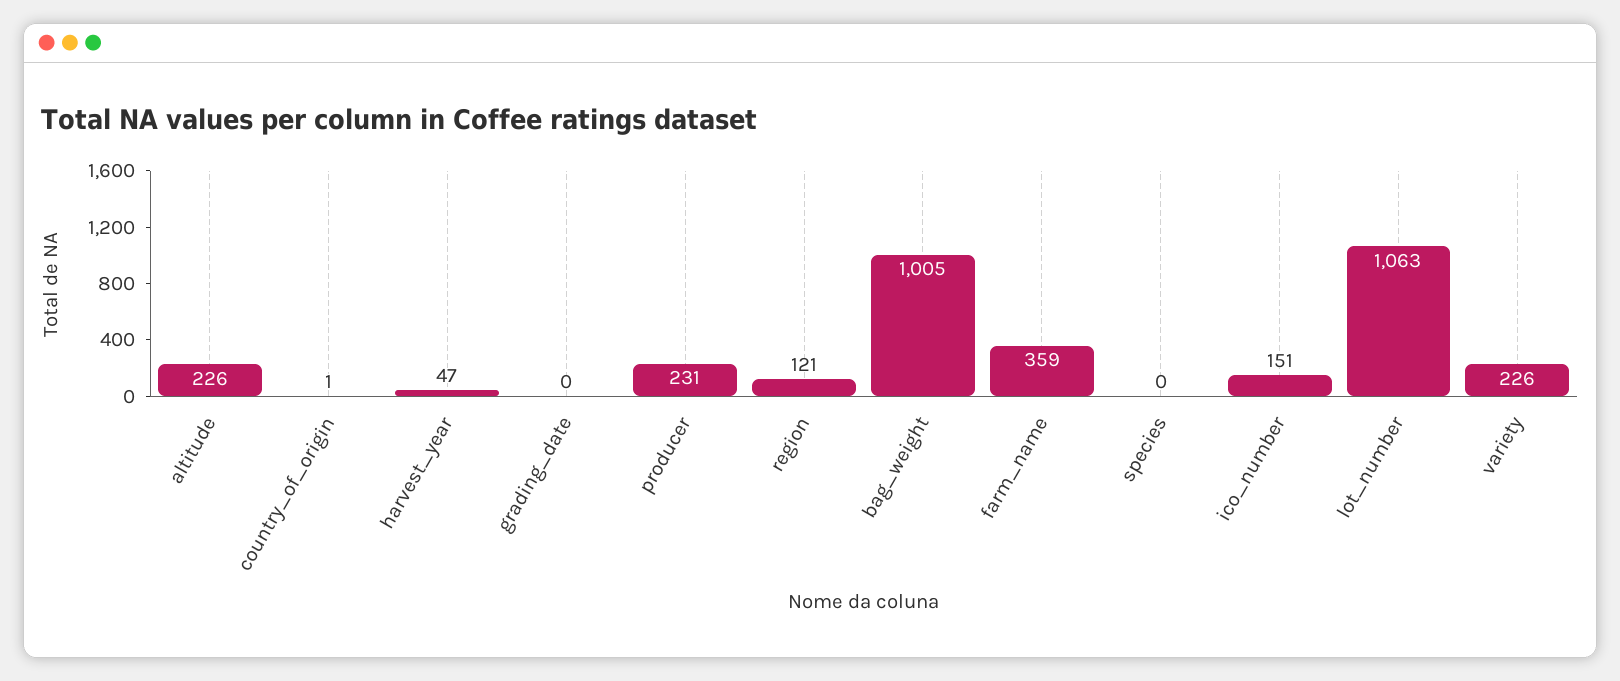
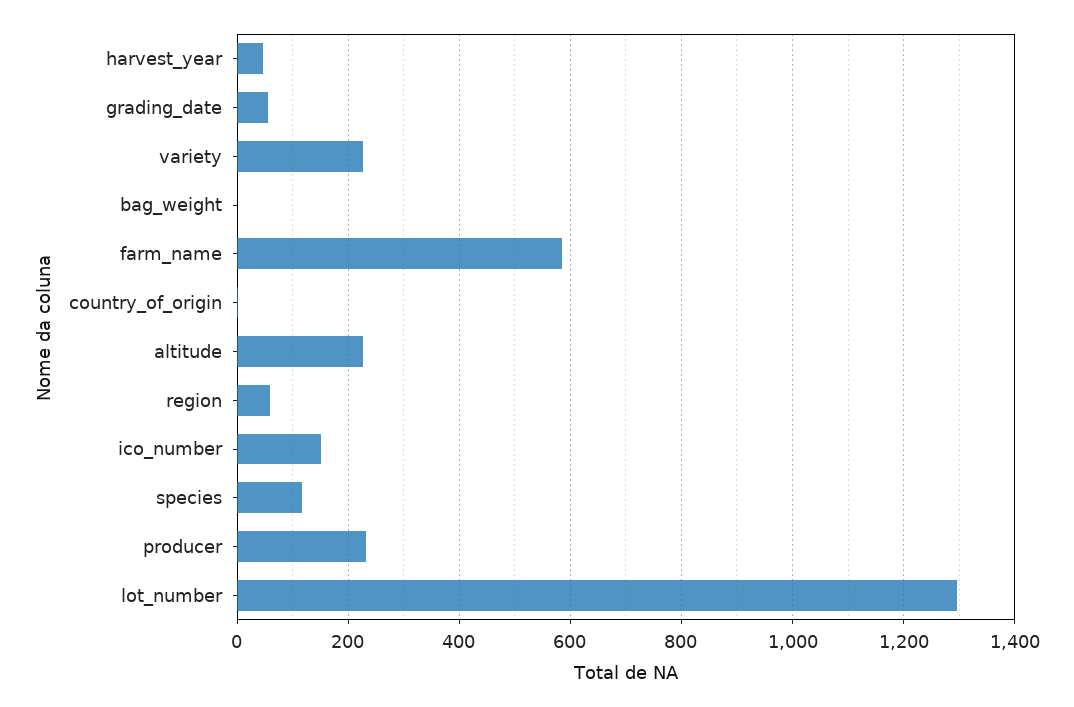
  {
    "altitude": 226,
    "country_of_origin": 1,
    "harvest_year": 47,
-   "grading_date": 0,
+   "grading_date": 60,
    "producer": 231,
-   "region": 121,
+   "region": 60,
-   "bag_weight": 1005,
+   "bag_weight": 0,
-   "farm_name": 359,
+   "farm_name": 580,
-   "species": 0,
+   "species": 120,
    "ico_number": 151,
-   "lot_number": 1063,
+   "lot_number": 1300,
    "variety": 226
  }

